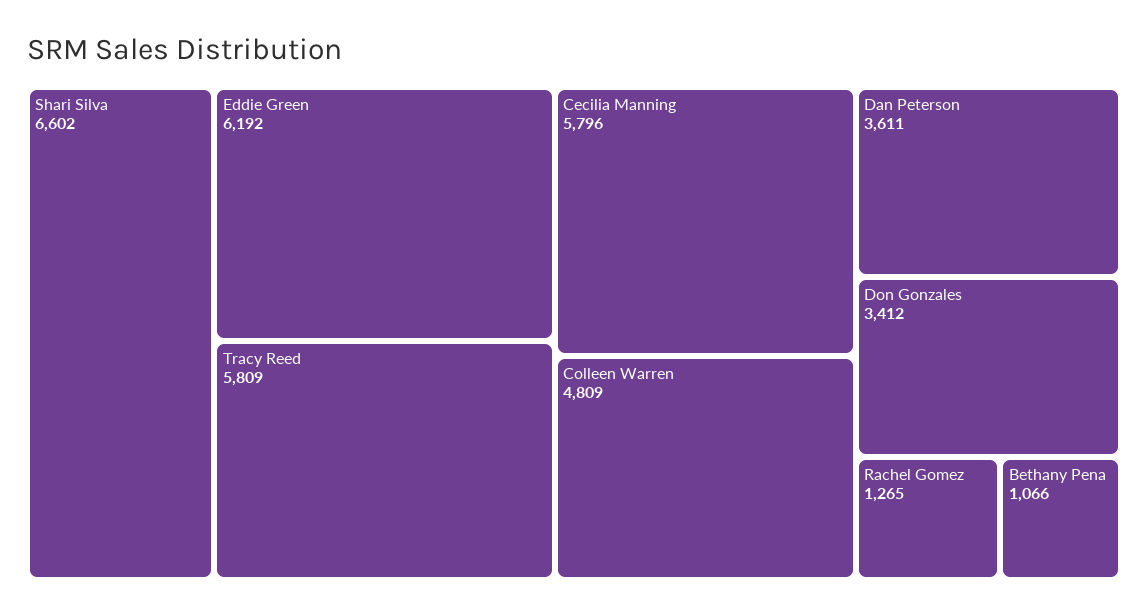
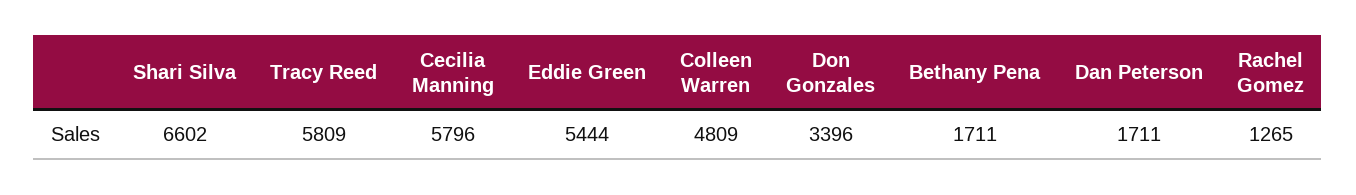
  {
    "Shari Silva": 6602,
-   "Eddie Green": 6192,
+   "Eddie Green": 5444,
    "Tracy Reed": 5809,
    "Cecilia Manning": 5796,
    "Colleen Warren": 4809,
-   "Dan Peterson": 3611,
+   "Dan Peterson": 1711,
-   "Don Gonzales": 3412,
+   "Don Gonzales": 3396,
    "Rachel Gomez": 1265,
-   "Bethany Pena": 1066
+   "Bethany Pena": 1711
  }

